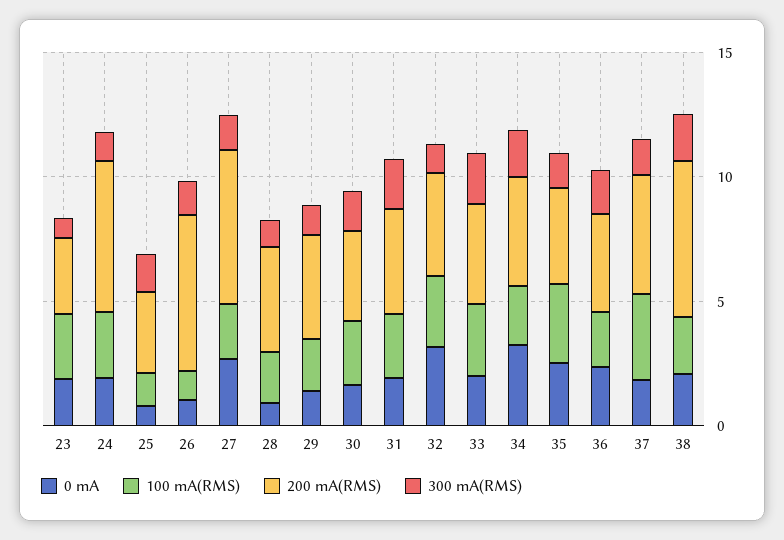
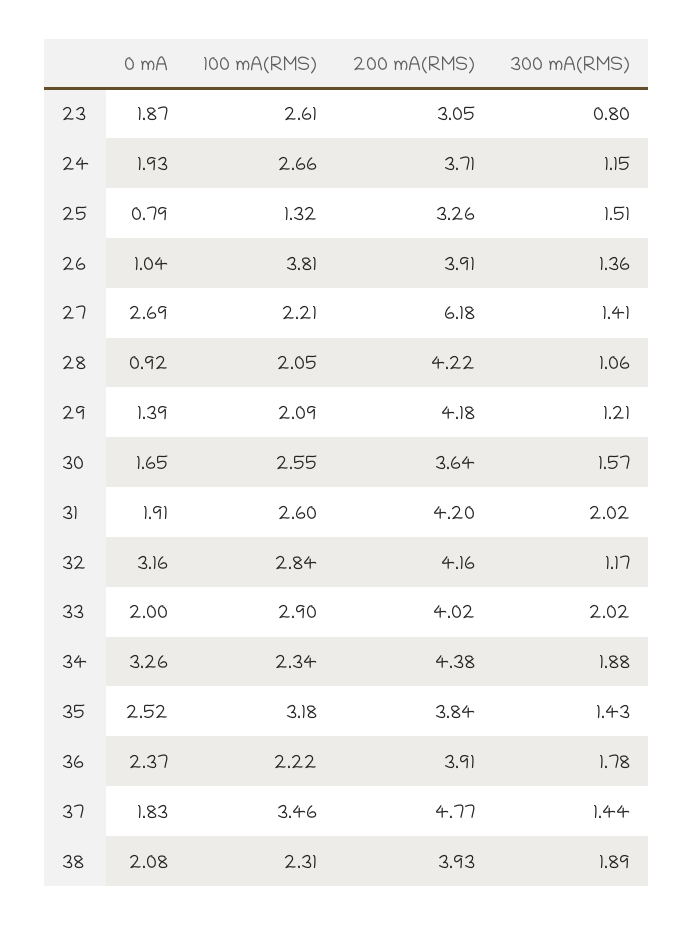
  {
    "0 mA": {
      "23": 1.87,
      "24": 1.93,
      "25": 0.79,
      "26": 1.04,
      "27": 2.69,
      "28": 0.92,
      "29": 1.39,
      "30": 1.65,
      "31": 1.91,
      "32": 3.16,
      "33": 2,
      "34": 3.26,
      "35": 2.52,
      "36": 2.37,
      "37": 1.83,
      "38": 2.08
    },
    "100 mA(RMS)": {
      "23": 2.61,
      "24": 2.66,
      "25": 1.32,
-     "26": 1,
+     "26": 3.81,
      "27": 2.21,
      "28": 2.05,
      "29": 2.09,
      "30": 2.55,
      "31": 2.6,
      "32": 2.84,
      "33": 2.9,
      "34": 2.34,
      "35": 3.18,
      "36": 2.22,
      "37": 3.46,
      "38": 2.31
    },
    "200 mA(RMS)": {
      "23": 3.05,
-     "24": 6,
+     "24": 3.71,
      "25": 3.26,
-     "26": 6,
+     "26": 3.91,
      "27": 6.18,
      "28": 4.22,
      "29": 4.18,
      "30": 3.64,
      "31": 4.2,
      "32": 4.16,
      "33": 4.02,
      "34": 4.38,
      "35": 3.84,
      "36": 3.91,
      "37": 4.77,
-     "38": 6
+     "38": 3.93
    },
    "300 mA(RMS)": {
      "23": 0.8,
      "24": 1.15,
      "25": 1.51,
      "26": 1.36,
      "27": 1.41,
      "28": 1.06,
      "29": 1.21,
      "30": 1.57,
      "31": 2.02,
      "32": 1.17,
      "33": 2.02,
      "34": 1.88,
      "35": 1.43,
      "36": 1.78,
      "37": 1.44,
      "38": 1.89
    }
  }

